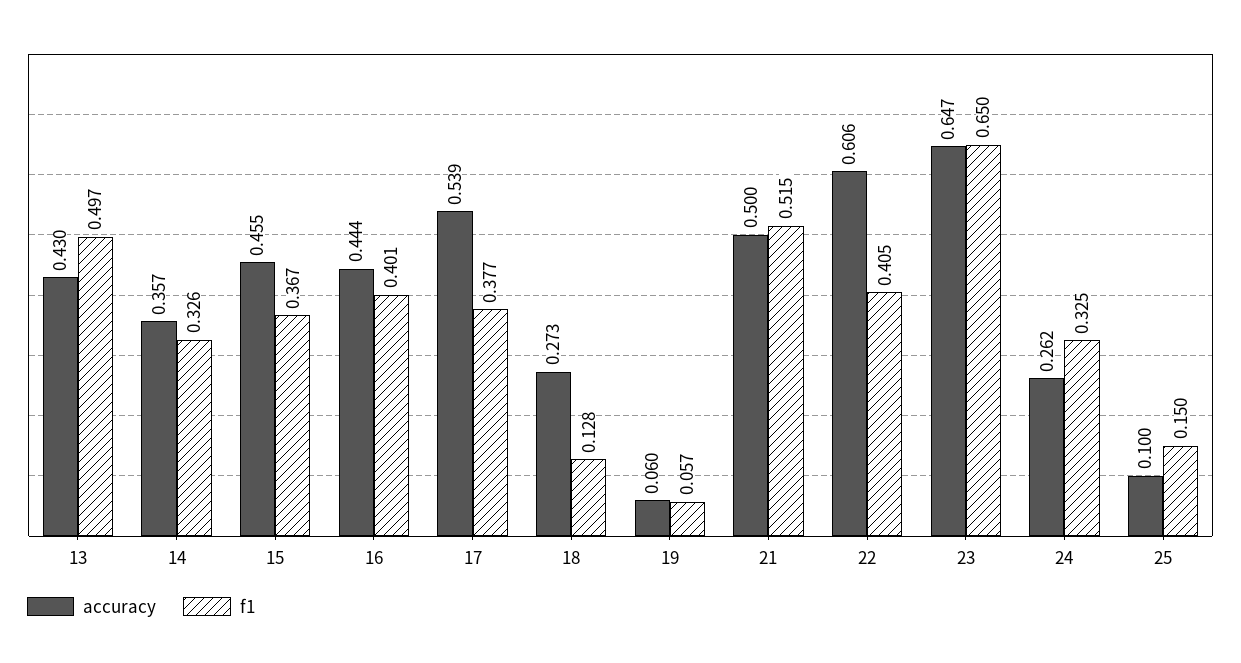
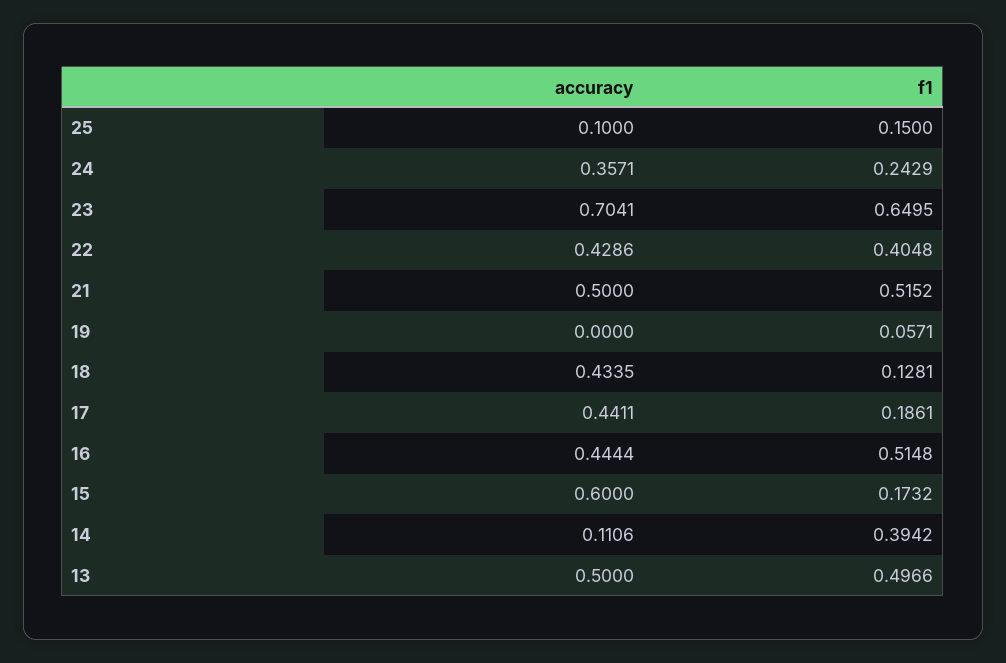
  {
    "accuracy": {
-     "13": 0.43,
+     "13": 0.5,
-     "14": 0.357,
+     "14": 0.1106,
-     "15": 0.455,
+     "15": 0.6,
      "16": 0.4444,
-     "17": 0.539,
+     "17": 0.4411,
-     "18": 0.273,
+     "18": 0.4335,
-     "19": 0.06,
+     "19": 0,
      "21": 0.5,
-     "22": 0.606,
+     "22": 0.4286,
-     "23": 0.647,
+     "23": 0.7041,
-     "24": 0.262,
+     "24": 0.3571,
      "25": 0.1
    },
    "f1": {
      "13": 0.4966,
-     "14": 0.326,
+     "14": 0.3942,
-     "15": 0.367,
+     "15": 0.1732,
-     "16": 0.401,
+     "16": 0.5148,
-     "17": 0.377,
+     "17": 0.1861,
      "18": 0.1281,
      "19": 0.0571,
      "21": 0.5152,
      "22": 0.4048,
      "23": 0.6495,
-     "24": 0.325,
+     "24": 0.2429,
      "25": 0.15
    }
  }

